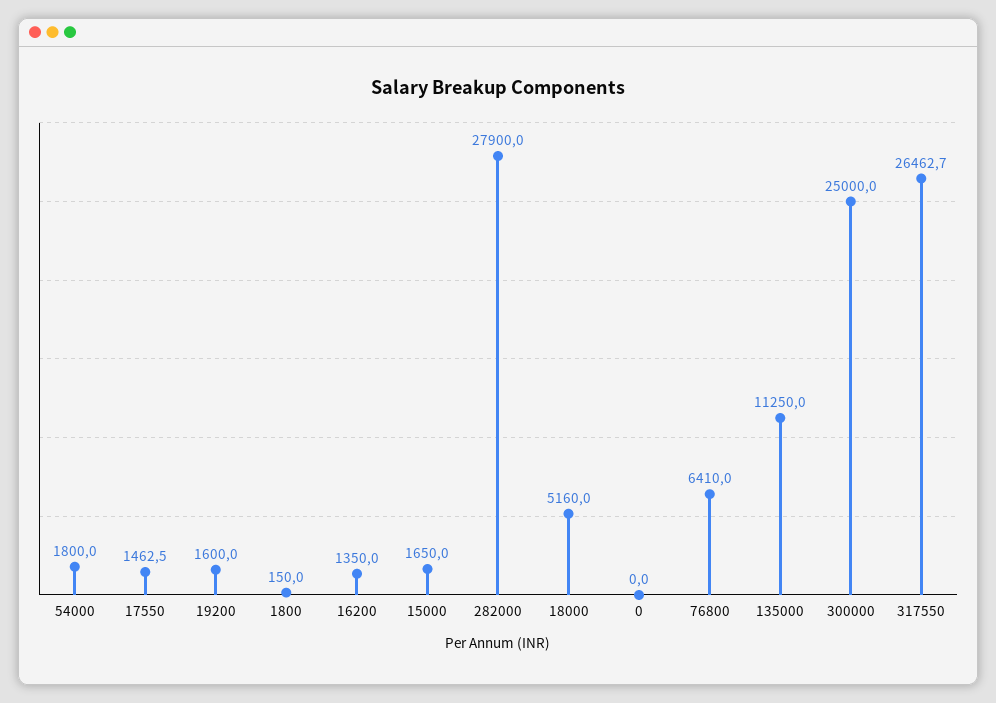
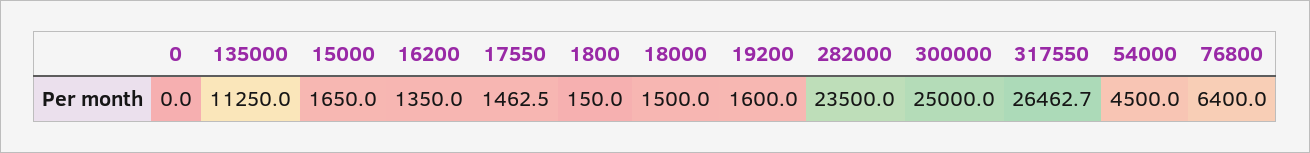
  {
-   "54000": 1800,
+   "54000": 4500,
    "17550": 1462.5,
    "19200": 1600,
    "1800": 150,
    "16200": 1350,
    "15000": 1650,
-   "282000": 27900,
+   "282000": 23500,
-   "18000": 5160,
+   "18000": 1500,
    "0": 0,
-   "76800": 6410,
+   "76800": 6400,
    "135000": 11250,
    "300000": 25000,
    "317550": 26462.7
  }

